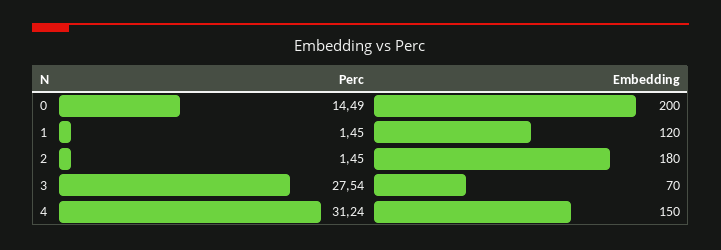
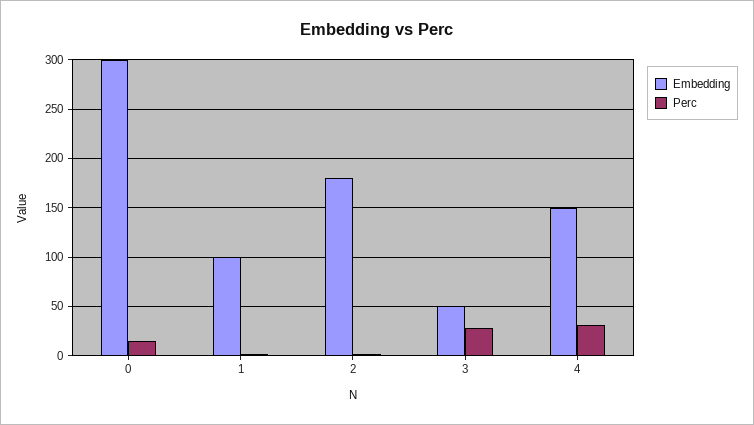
  {
    "Perc": {
      "0": 14.49,
      "1": 1.45,
      "2": 1.45,
      "3": 27.54,
      "4": 31.24
    },
    "Embedding": {
-     "0": 200,
+     "0": 300,
-     "1": 120,
+     "1": 100,
      "2": 180,
-     "3": 70,
+     "3": 50,
      "4": 150
    }
  }

